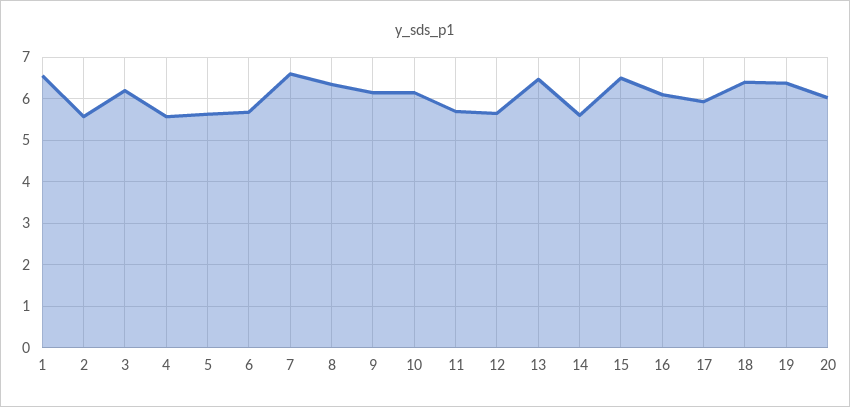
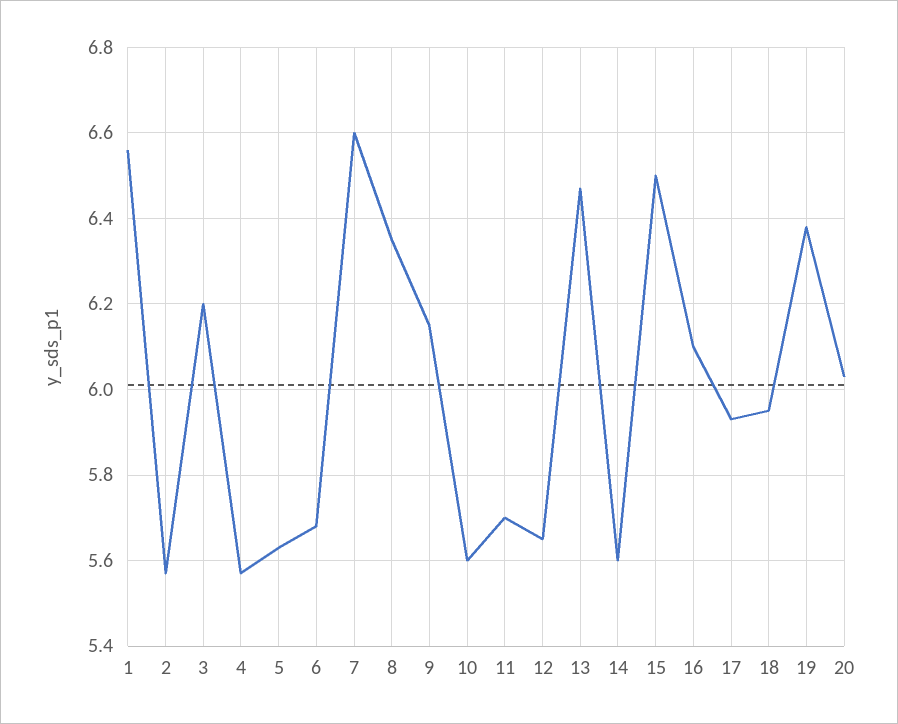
  {
    "1": 6.55,
    "2": 5.55,
    "3": 6.2,
    "4": 5.55,
    "5": 5.65,
    "6": 5.7,
    "7": 6.6,
    "8": 6.35,
    "9": 6.15,
-   "10": 6.2,
+   "10": 5.6,
    "11": 5.7,
    "12": 5.65,
    "13": 6.45,
    "14": 5.6,
    "15": 6.5,
    "16": 6.1,
    "17": 5.95,
-   "18": 6.4,
+   "18": 5.95,
    "19": 6.4,
    "20": 6.05
  }

